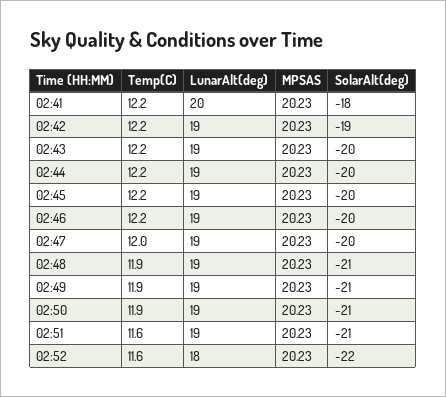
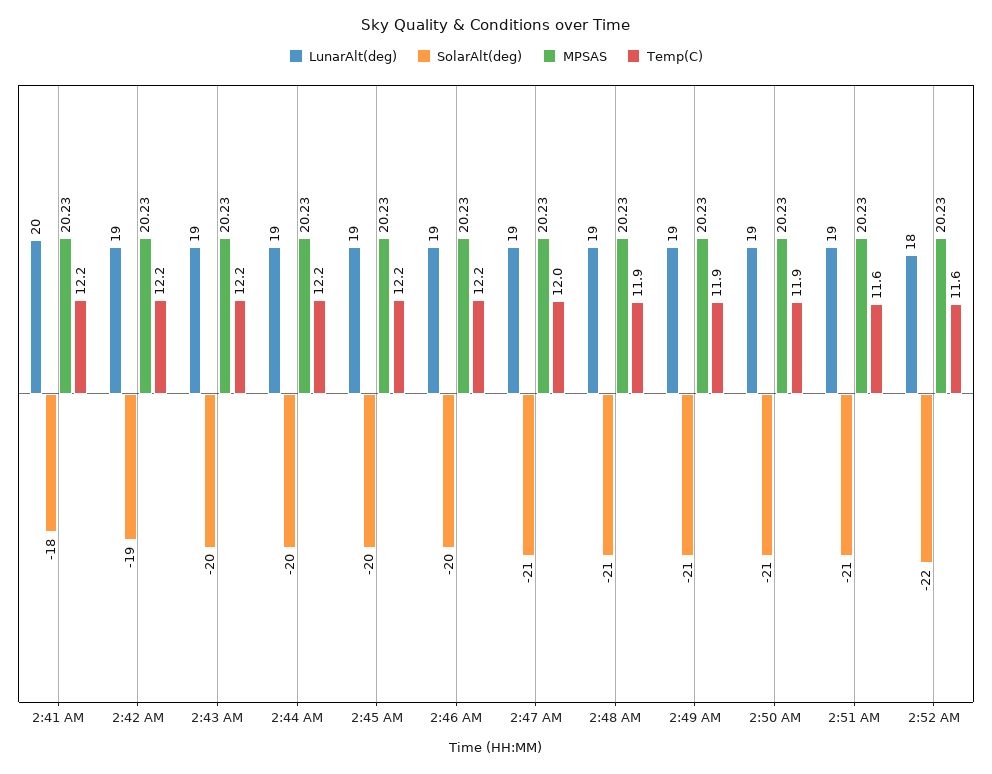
  {
    "Temp(C)": {
      "02:41": 12.2,
      "02:42": 12.2,
      "02:43": 12.2,
      "02:44": 12.2,
      "02:45": 12.2,
      "02:46": 12.2,
      "02:47": 12,
      "02:48": 11.9,
      "02:49": 11.9,
      "02:50": 11.9,
      "02:51": 11.6,
      "02:52": 11.6
    },
    "LunarAlt(deg)": {
      "02:41": 20,
      "02:42": 19,
      "02:43": 19,
      "02:44": 19,
      "02:45": 19,
      "02:46": 19,
      "02:47": 19,
      "02:48": 19,
      "02:49": 19,
      "02:50": 19,
      "02:51": 19,
      "02:52": 18
    },
    "MPSAS": {
      "02:41": 20.23,
      "02:42": 20.23,
      "02:43": 20.23,
      "02:44": 20.23,
      "02:45": 20.23,
      "02:46": 20.23,
      "02:47": 20.23,
      "02:48": 20.23,
      "02:49": 20.23,
      "02:50": 20.23,
      "02:51": 20.23,
      "02:52": 20.23
    },
    "SolarAlt(deg)": {
      "02:41": -18,
      "02:42": -19,
      "02:43": -20,
      "02:44": -20,
      "02:45": -20,
      "02:46": -20,
-     "02:47": -20,
+     "02:47": -21,
      "02:48": -21,
      "02:49": -21,
      "02:50": -21,
      "02:51": -21,
      "02:52": -22
    }
  }

